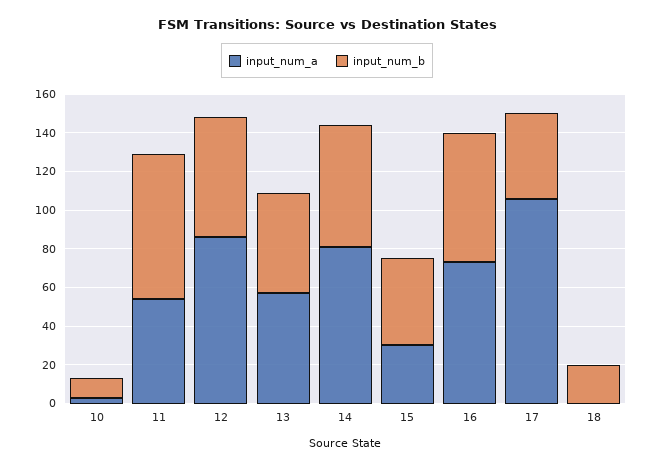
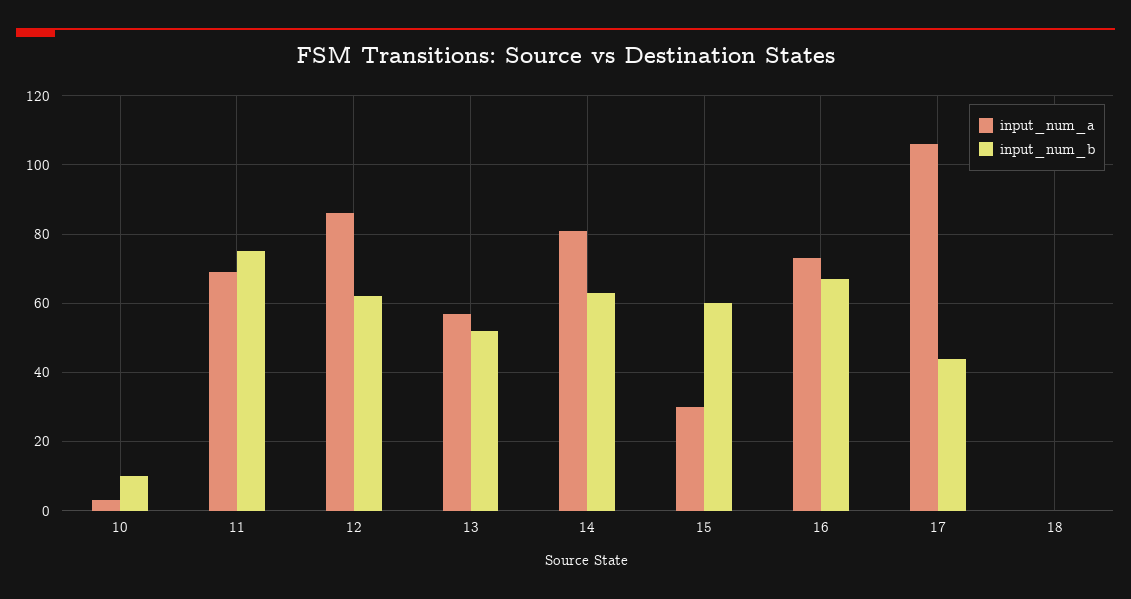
  {
    "input_num_a": {
      "10": 5,
-     "11": 55,
+     "11": 70,
      "12": 85,
      "13": 55,
      "14": 80,
      "15": 30,
      "16": 75,
      "17": 105,
      "18": 0
    },
    "input_num_b": {
      "10": 10,
      "11": 75,
      "12": 60,
      "13": 50,
      "14": 65,
-     "15": 45,
+     "15": 60,
      "16": 65,
      "17": 45,
-     "18": 20
+     "18": 0
    }
  }

